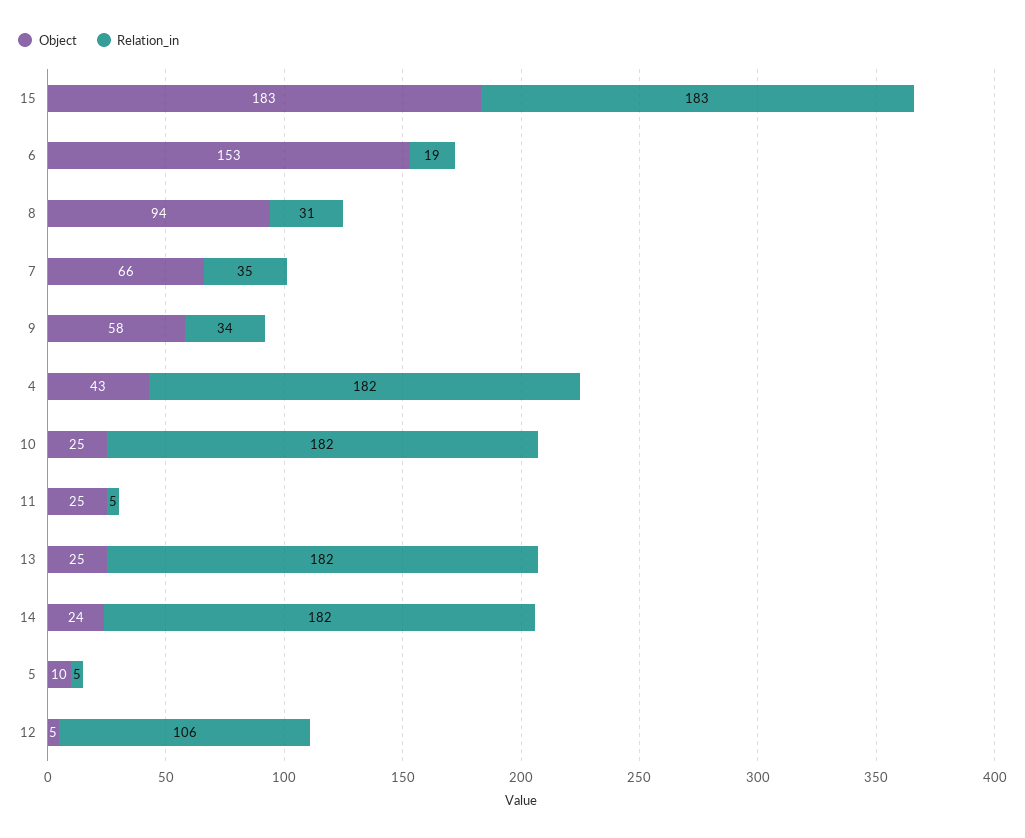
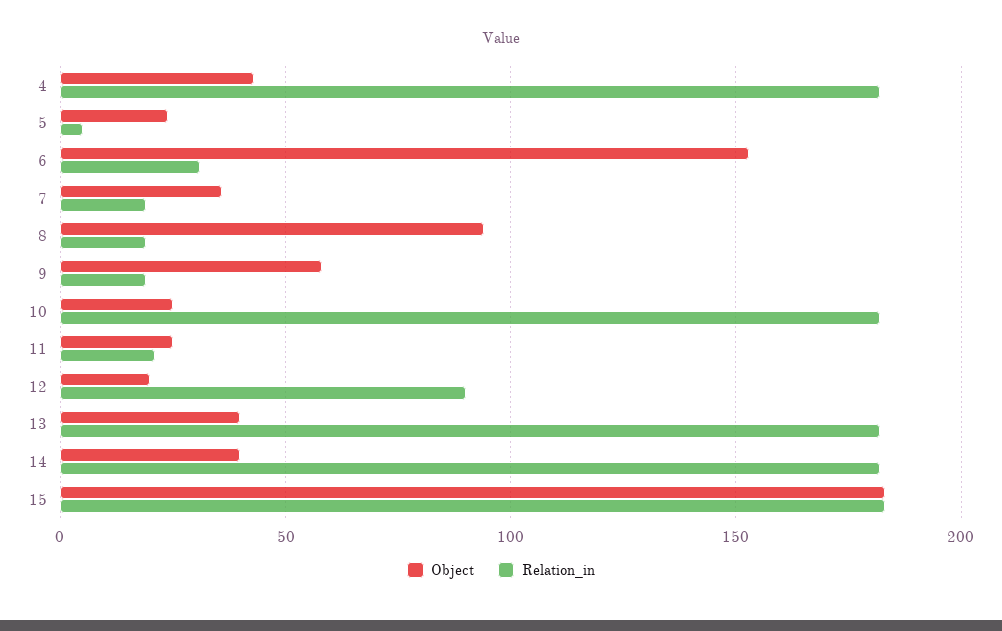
  {
    "Object": {
      "15": 183,
      "6": 153,
      "8": 94,
-     "7": 66,
+     "7": 35,
      "9": 58,
      "4": 43,
      "10": 25,
      "11": 25,
-     "13": 25,
+     "13": 40,
-     "14": 24,
+     "14": 40,
-     "5": 10,
+     "5": 25,
-     "12": 5
+     "12": 20
    },
    "Relation_in": {
      "15": 183,
-     "6": 19,
+     "6": 30,
-     "8": 31,
+     "8": 20,
-     "7": 35,
+     "7": 20,
-     "9": 34,
+     "9": 20,
      "4": 182,
      "10": 182,
-     "11": 5,
+     "11": 20,
      "13": 182,
      "14": 182,
      "5": 5,
-     "12": 106
+     "12": 90
    }
  }

